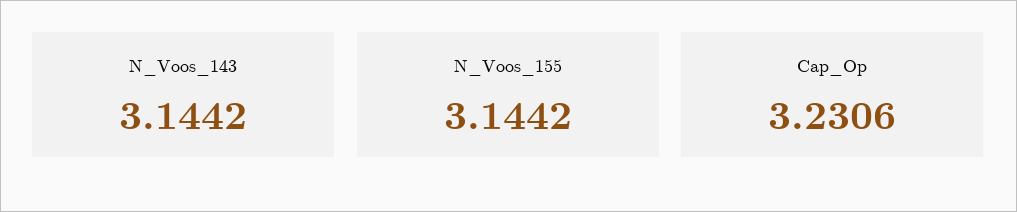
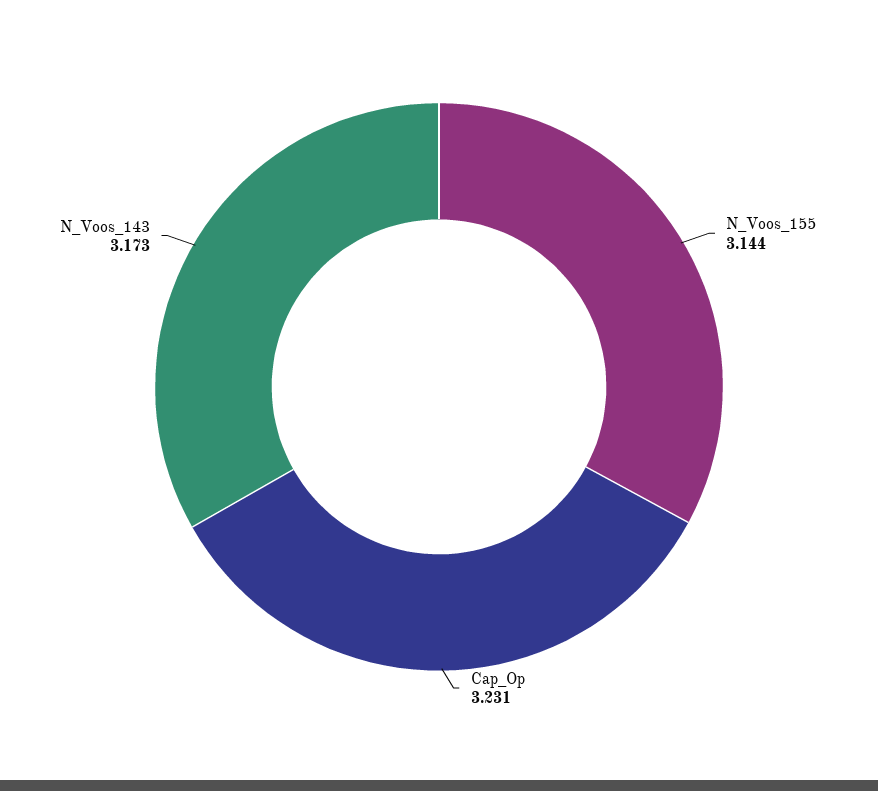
  {
-   "N_Voos_143": 3.1442,
+   "N_Voos_143": 3.173,
    "N_Voos_155": 3.1442,
    "Cap_Op": 3.2306
  }

